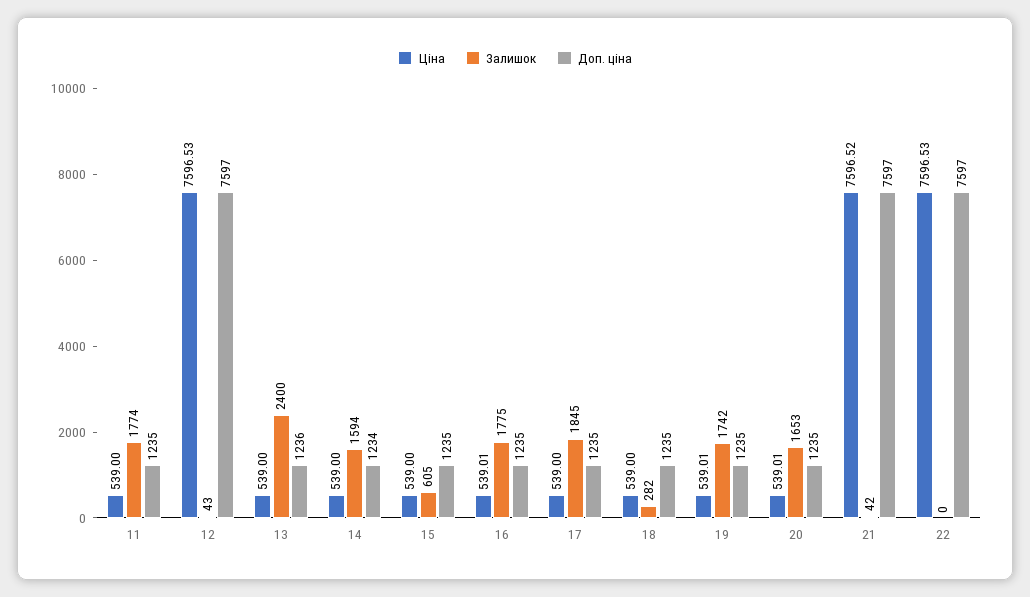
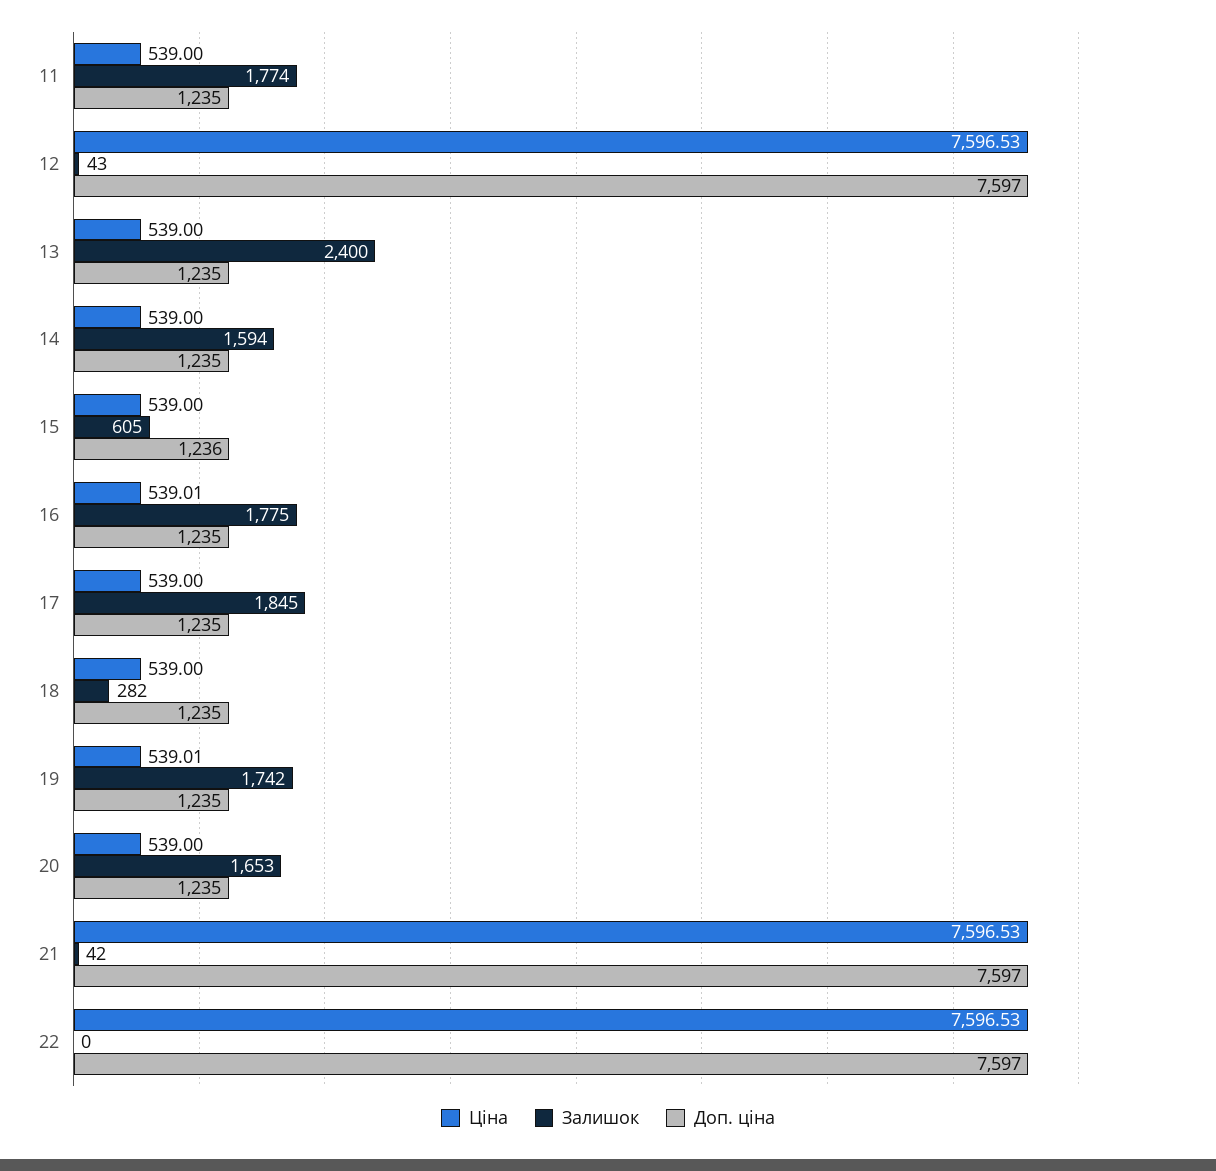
  {
    "Ціна": {
      "11": 539,
      "12": 7596.53,
      "13": 539,
      "14": 539,
      "15": 539,
      "16": 539.01,
      "17": 539,
      "18": 539,
      "19": 539.01,
-     "20": 539.01,
+     "20": 539,
-     "21": 7596.52,
+     "21": 7596.53,
      "22": 7596.53
    },
    "Залишок": {
      "11": 1774,
      "12": 43,
      "13": 2400,
      "14": 1594,
      "15": 605,
      "16": 1775,
      "17": 1845,
      "18": 282,
      "19": 1742,
      "20": 1653,
      "21": 42,
      "22": 0
    },
    "Доп. ціна": {
      "11": 1235,
      "12": 7597,
-     "13": 1236,
+     "13": 1235,
-     "14": 1234,
+     "14": 1235,
-     "15": 1235,
+     "15": 1236,
      "16": 1235,
      "17": 1235,
      "18": 1235,
      "19": 1235,
      "20": 1235,
      "21": 7597,
      "22": 7597
    }
  }

